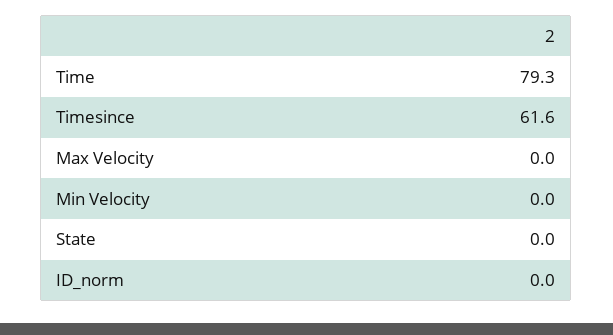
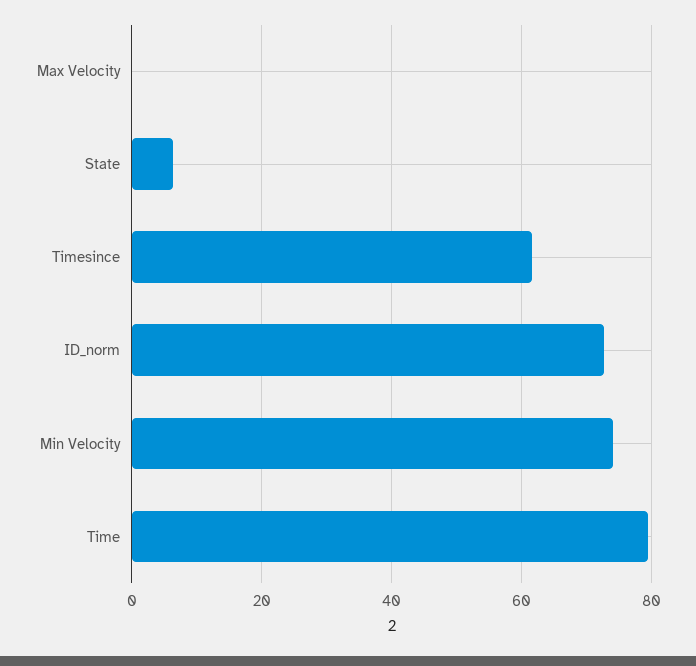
  {
    "Time": 79.3,
    "Timesince": 61.6,
    "Max Velocity": 0,
-   "Min Velocity": 0,
+   "Min Velocity": 74,
-   "State": 0,
+   "State": 6,
-   "ID_norm": 0
+   "ID_norm": 72
  }

